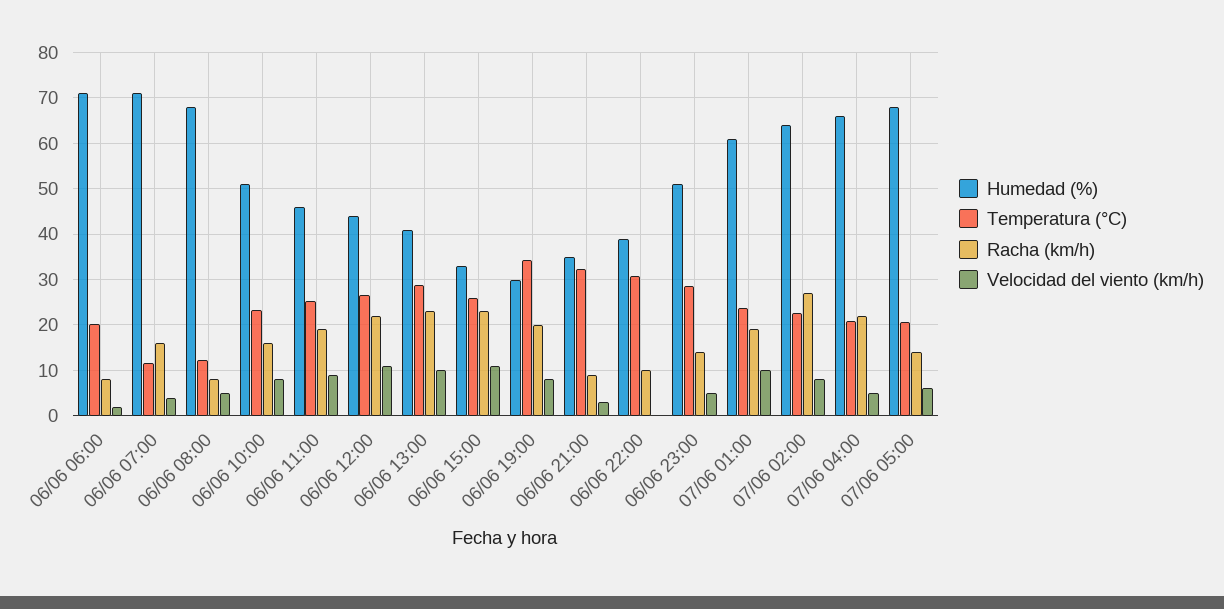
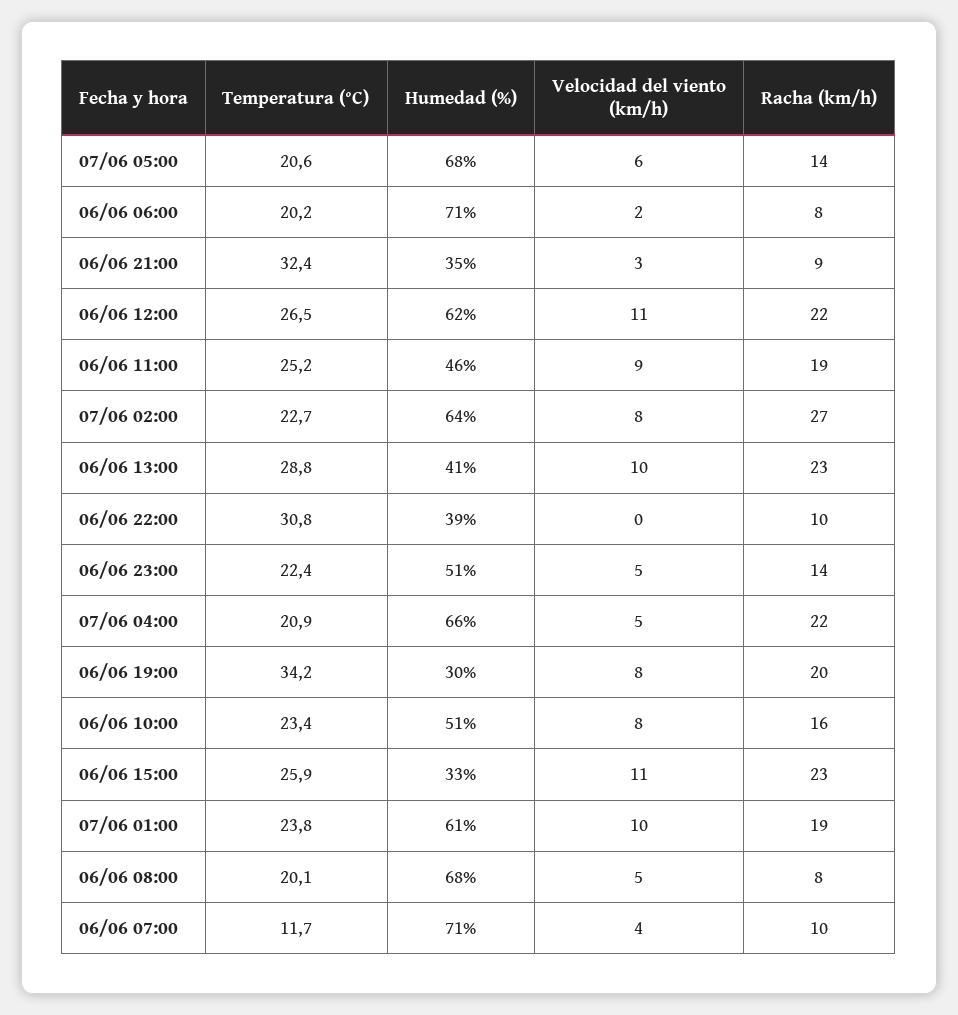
  {
    "Humedad (%)": {
      "06/06 06:00": 71,
      "06/06 07:00": 71,
      "06/06 08:00": 68,
      "06/06 10:00": 51,
      "06/06 11:00": 46,
-     "06/06 12:00": 44,
+     "06/06 12:00": 62,
      "06/06 13:00": 41,
      "06/06 15:00": 33,
      "06/06 19:00": 30,
      "06/06 21:00": 35,
      "06/06 22:00": 39,
      "06/06 23:00": 51,
      "07/06 01:00": 61,
      "07/06 02:00": 64,
      "07/06 04:00": 66,
      "07/06 05:00": 68
    },
    "Temperatura (°C)": {
      "06/06 06:00": 20.2,
      "06/06 07:00": 11.7,
-     "06/06 08:00": 12,
+     "06/06 08:00": 20.1,
      "06/06 10:00": 23.4,
      "06/06 11:00": 25.2,
      "06/06 12:00": 26.5,
      "06/06 13:00": 28.8,
      "06/06 15:00": 25.9,
      "06/06 19:00": 34.2,
      "06/06 21:00": 32.4,
      "06/06 22:00": 30.8,
-     "06/06 23:00": 28,
+     "06/06 23:00": 22.4,
      "07/06 01:00": 23.8,
      "07/06 02:00": 22.7,
      "07/06 04:00": 20.9,
      "07/06 05:00": 20.6
    },
    "Racha (km/h)": {
      "06/06 06:00": 8,
-     "06/06 07:00": 16,
+     "06/06 07:00": 10,
      "06/06 08:00": 8,
      "06/06 10:00": 16,
      "06/06 11:00": 19,
      "06/06 12:00": 22,
      "06/06 13:00": 23,
      "06/06 15:00": 23,
      "06/06 19:00": 20,
      "06/06 21:00": 9,
      "06/06 22:00": 10,
      "06/06 23:00": 14,
      "07/06 01:00": 19,
      "07/06 02:00": 27,
      "07/06 04:00": 22,
      "07/06 05:00": 14
    },
    "Velocidad del viento (km/h)": {
      "06/06 06:00": 2,
      "06/06 07:00": 4,
      "06/06 08:00": 5,
      "06/06 10:00": 8,
      "06/06 11:00": 9,
      "06/06 12:00": 11,
      "06/06 13:00": 10,
      "06/06 15:00": 11,
      "06/06 19:00": 8,
      "06/06 21:00": 3,
      "06/06 22:00": 0,
      "06/06 23:00": 5,
      "07/06 01:00": 10,
      "07/06 02:00": 8,
      "07/06 04:00": 5,
      "07/06 05:00": 6
    }
  }

